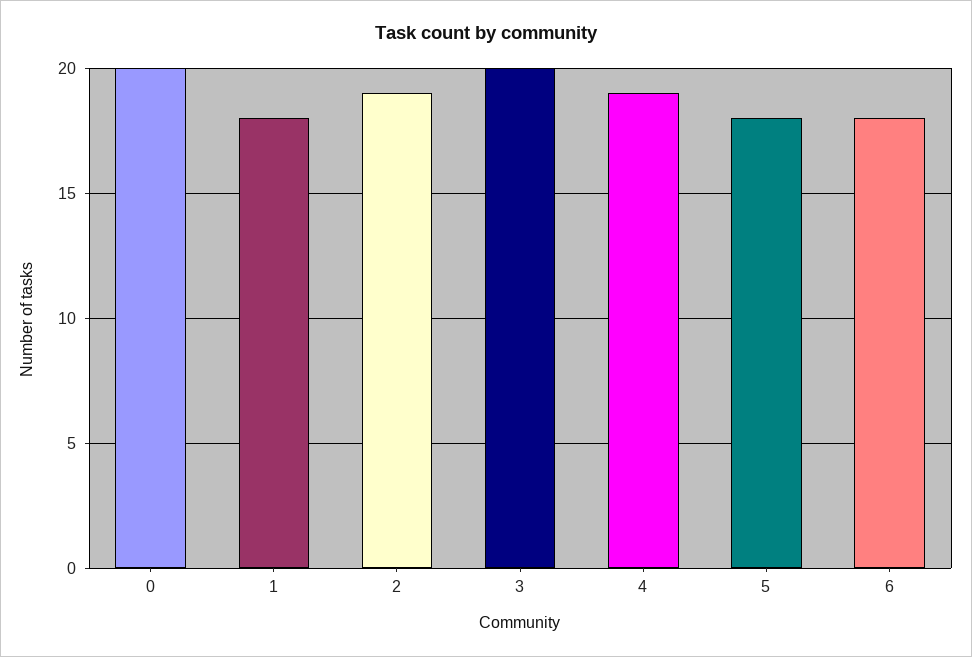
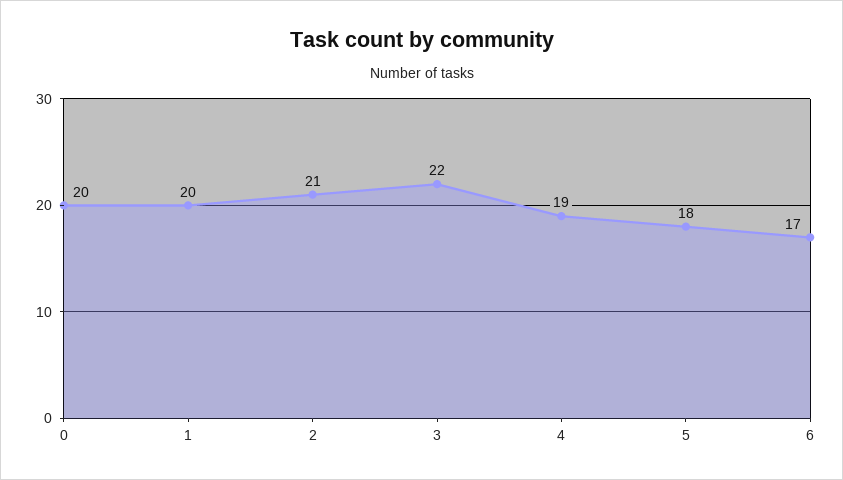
  {
    "0": 20,
-   "1": 18,
+   "1": 20,
-   "2": 19,
+   "2": 21,
-   "3": 20,
+   "3": 22,
    "4": 19,
    "5": 18,
-   "6": 18
+   "6": 17
  }

